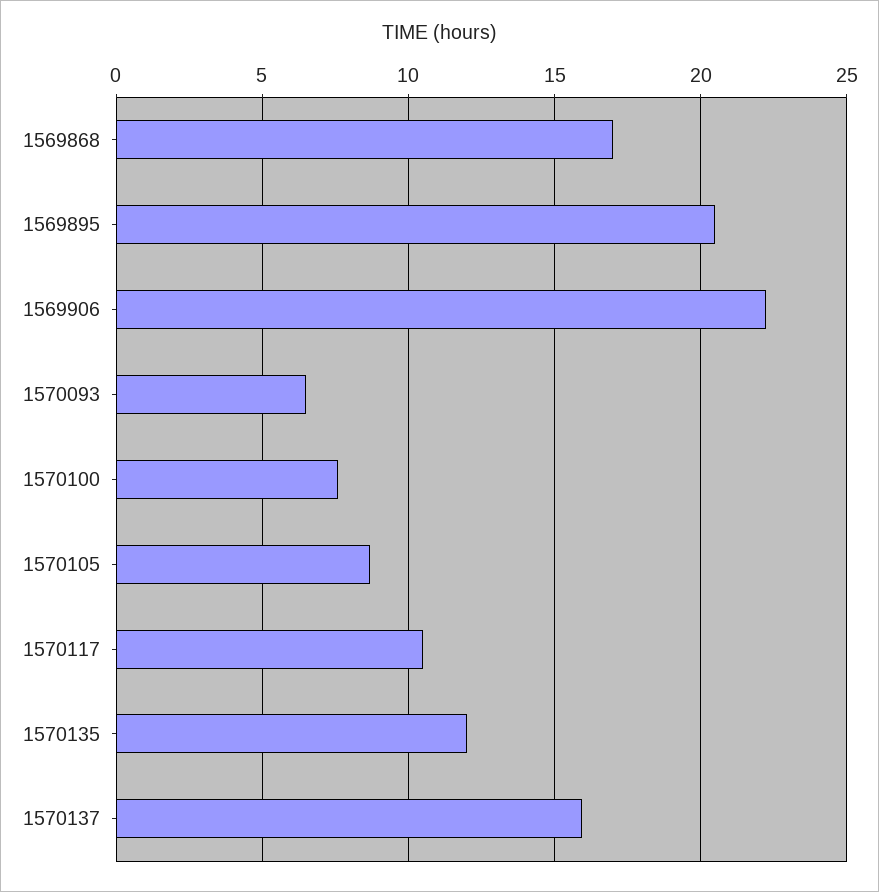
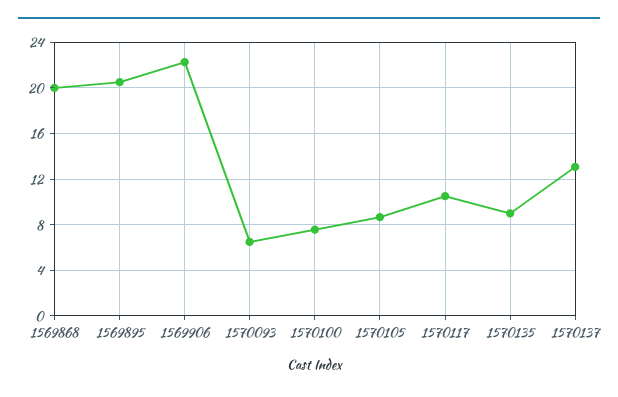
  {
-   "1569868": 17,
+   "1569868": 20,
    "1569895": 20.5,
    "1569906": 22.5,
    "1570093": 6.5,
    "1570100": 7.5,
    "1570105": 8.5,
    "1570117": 10.5,
-   "1570135": 12,
+   "1570135": 9,
-   "1570137": 16
+   "1570137": 13
  }

